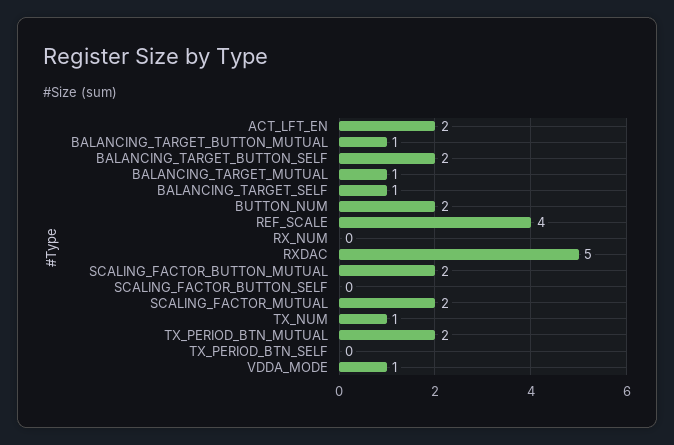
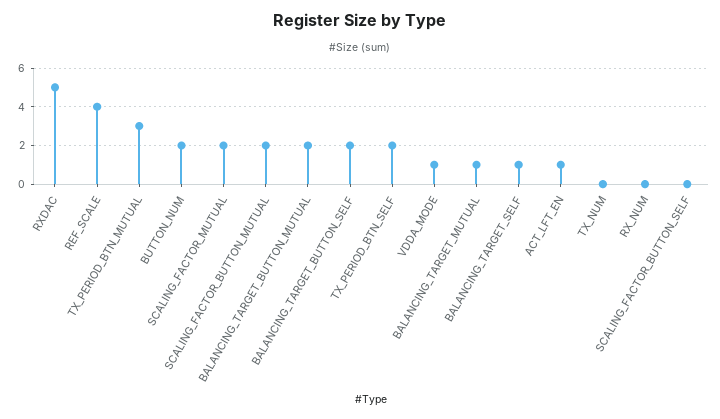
  {
-   "ACT_LFT_EN": 2,
+   "ACT_LFT_EN": 1,
-   "BALANCING_TARGET_BUTTON_MUTUAL": 1,
+   "BALANCING_TARGET_BUTTON_MUTUAL": 2,
    "BALANCING_TARGET_BUTTON_SELF": 2,
    "BALANCING_TARGET_MUTUAL": 1,
    "BALANCING_TARGET_SELF": 1,
    "BUTTON_NUM": 2,
    "REF_SCALE": 4,
    "RX_NUM": 0,
    "RXDAC": 5,
    "SCALING_FACTOR_BUTTON_MUTUAL": 2,
    "SCALING_FACTOR_BUTTON_SELF": 0,
    "SCALING_FACTOR_MUTUAL": 2,
-   "TX_NUM": 1,
+   "TX_NUM": 0,
-   "TX_PERIOD_BTN_MUTUAL": 2,
+   "TX_PERIOD_BTN_MUTUAL": 3,
-   "TX_PERIOD_BTN_SELF": 0,
+   "TX_PERIOD_BTN_SELF": 2,
    "VDDA_MODE": 1
  }

